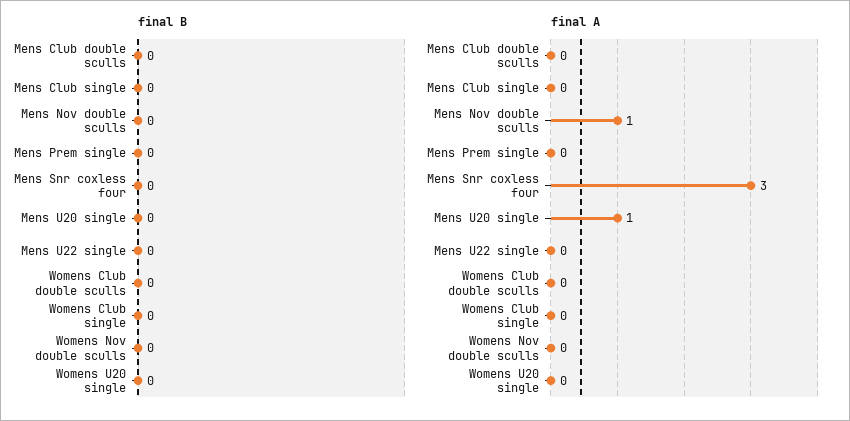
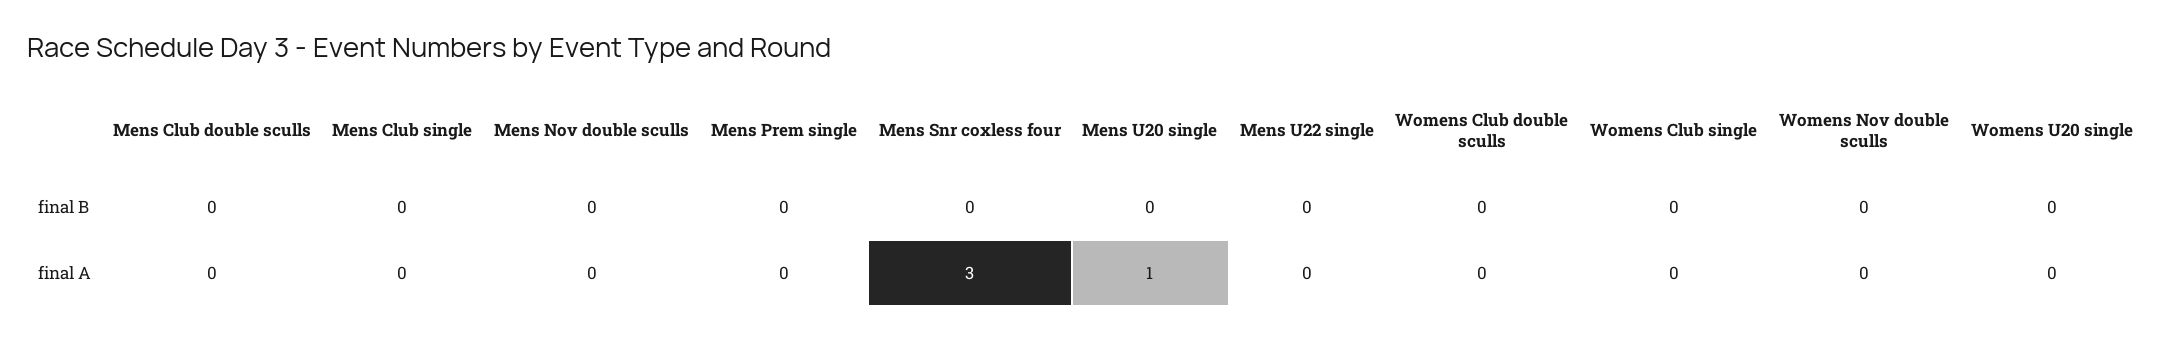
  {
    "final B": {
      "Mens Club double sculls": 0,
      "Mens Club single": 0,
      "Mens Nov double sculls": 0,
      "Mens Prem single": 0,
      "Mens Snr coxless four": 0,
      "Mens U20 single": 0,
      "Mens U22 single": 0,
      "Womens Club double sculls": 0,
      "Womens Club single": 0,
      "Womens Nov double sculls": 0,
      "Womens U20 single": 0
    },
    "final A": {
      "Mens Club double sculls": 0,
      "Mens Club single": 0,
-     "Mens Nov double sculls": 1,
+     "Mens Nov double sculls": 0,
      "Mens Prem single": 0,
      "Mens Snr coxless four": 3,
      "Mens U20 single": 1,
      "Mens U22 single": 0,
      "Womens Club double sculls": 0,
      "Womens Club single": 0,
      "Womens Nov double sculls": 0,
      "Womens U20 single": 0
    }
  }

